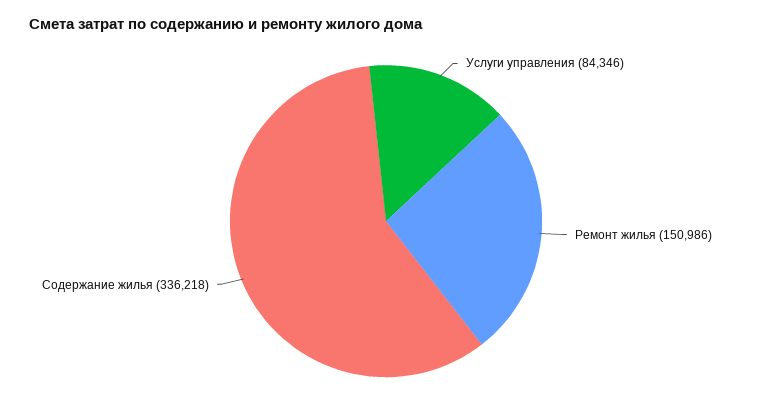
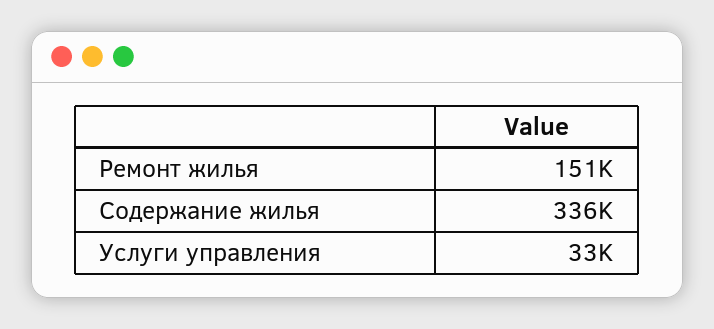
  {
-   "Услуги управления": 84346,
+   "Услуги управления": 33000,
    "Ремонт жилья": 150986,
    "Содержание жилья": 336218
  }

